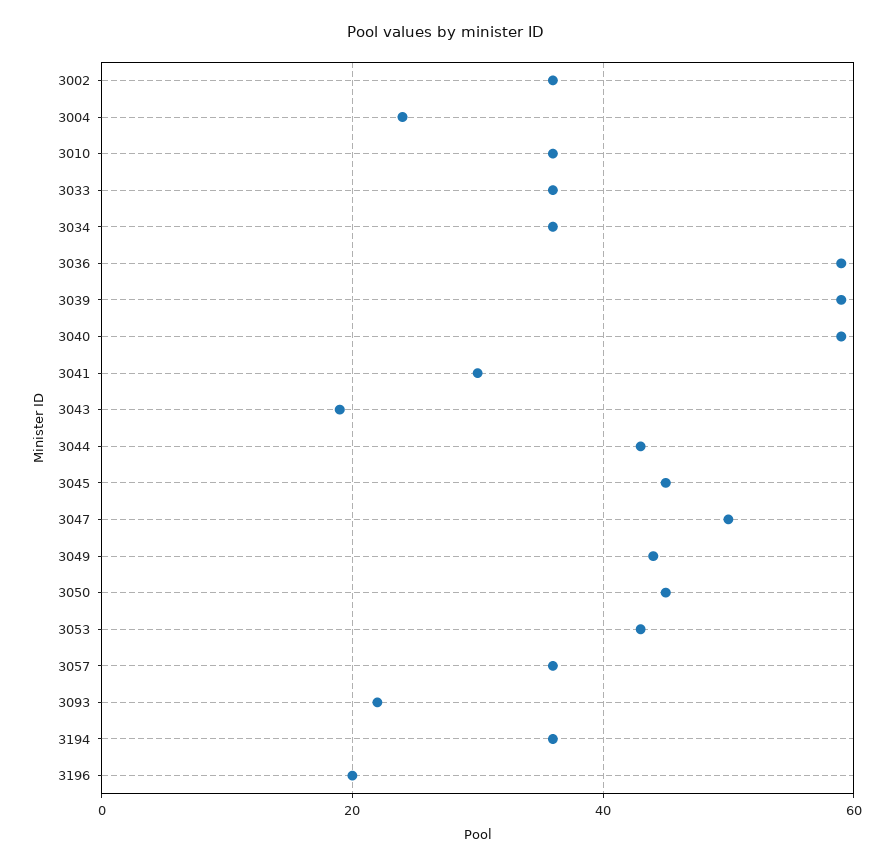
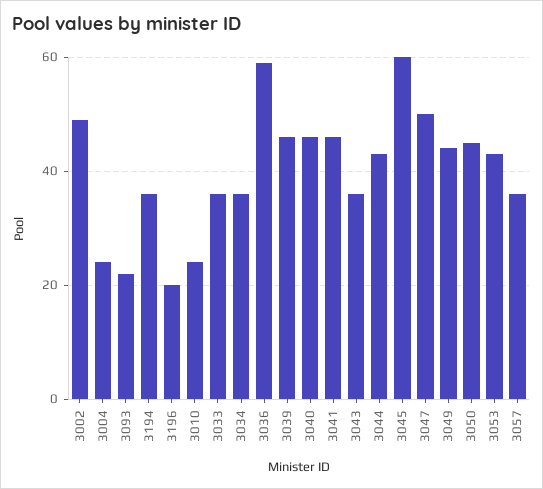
  {
-   "3002": 35,
+   "3002": 50,
    "3004": 25,
-   "3010": 35,
+   "3010": 25,
    "3033": 35,
    "3034": 35,
    "3036": 60,
-   "3039": 60,
+   "3039": 45,
-   "3040": 60,
+   "3040": 45,
-   "3041": 30,
+   "3041": 45,
-   "3043": 20,
+   "3043": 35,
    "3044": 45,
-   "3045": 45,
+   "3045": 60,
    "3047": 50,
    "3049": 45,
    "3050": 45,
    "3053": 45,
    "3057": 35,
    "3093": 20,
    "3194": 35,
    "3196": 20
  }

